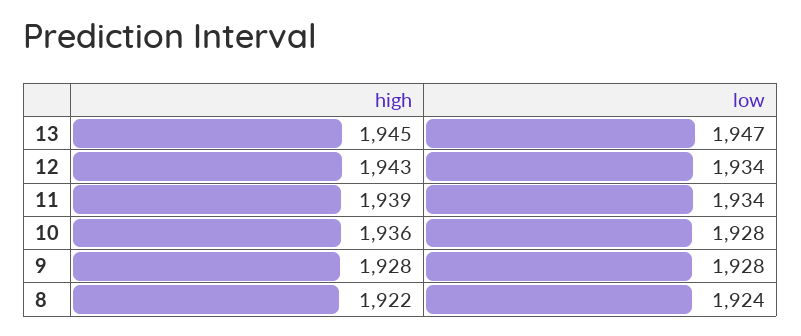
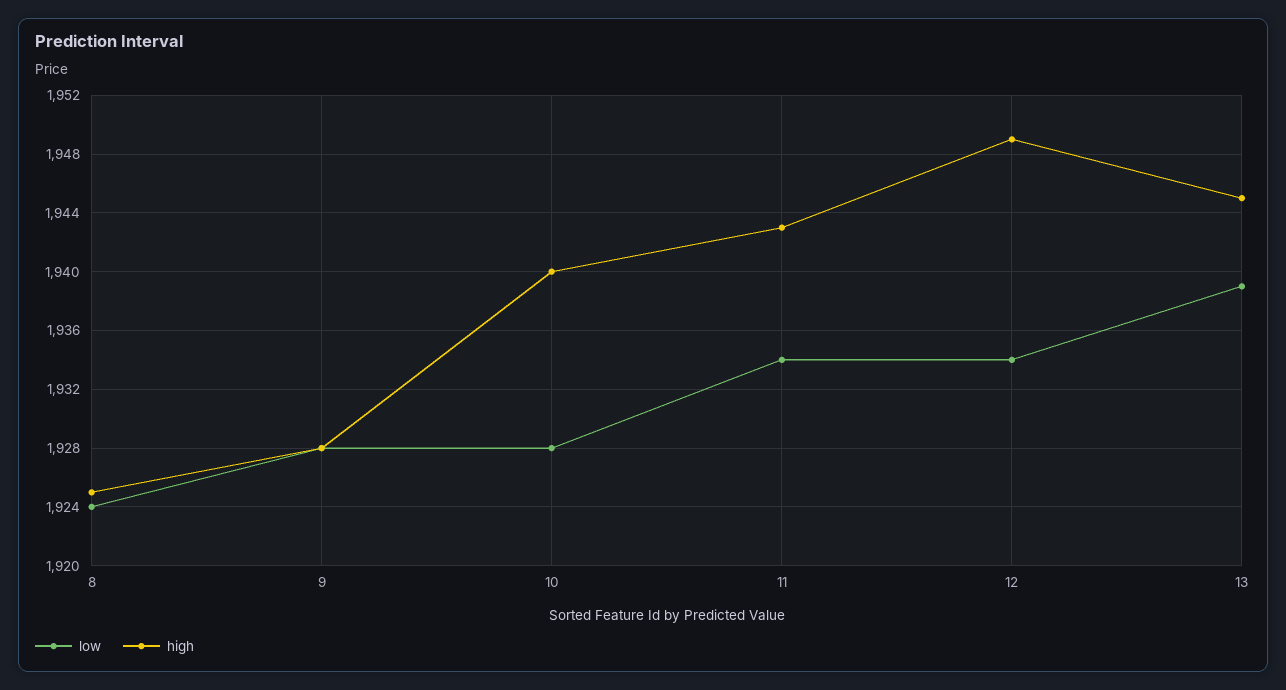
  {
    "high": {
      "13": 1945,
-     "12": 1943,
+     "12": 1949,
-     "11": 1939,
+     "11": 1943,
-     "10": 1936,
+     "10": 1940,
      "9": 1928,
-     "8": 1922
+     "8": 1925
    },
    "low": {
-     "13": 1947,
+     "13": 1939,
      "12": 1934,
      "11": 1934,
      "10": 1928,
      "9": 1928,
      "8": 1924
    }
  }

